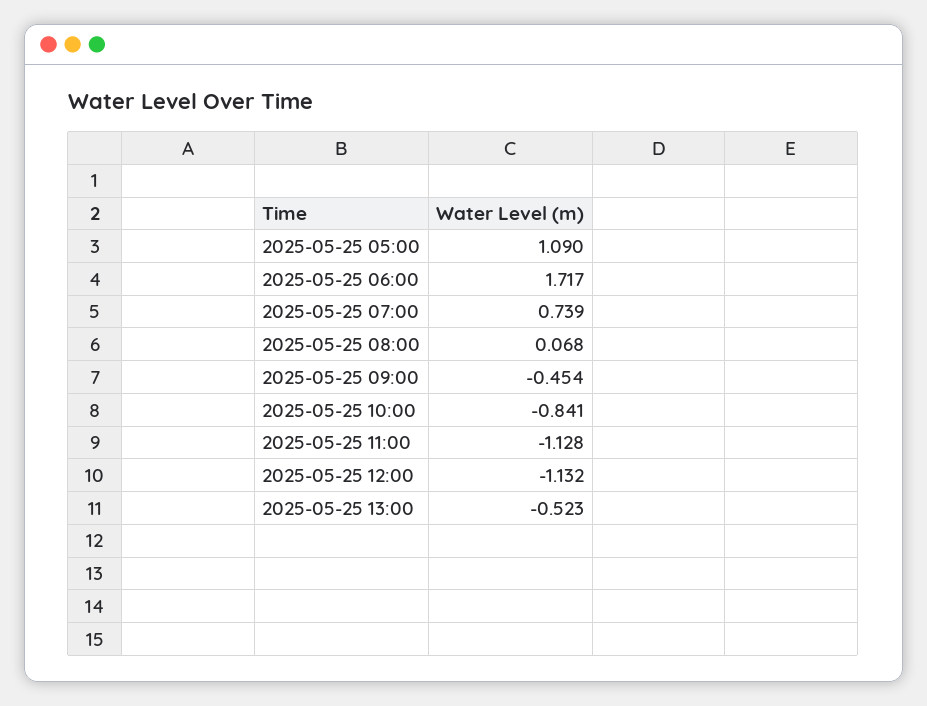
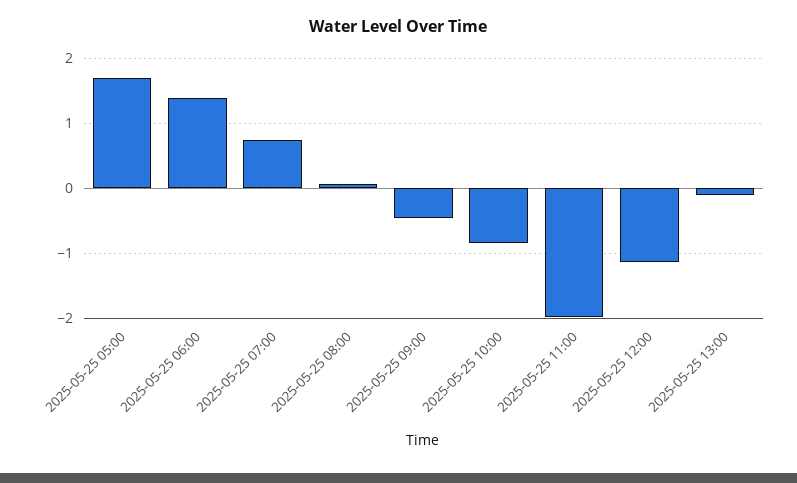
  {
-   "2025-05-25 05:00": 1.09,
+   "2025-05-25 05:00": 1.7,
-   "2025-05-25 06:00": 1.717,
+   "2025-05-25 06:00": 1.4,
    "2025-05-25 07:00": 0.739,
    "2025-05-25 08:00": 0.068,
    "2025-05-25 09:00": -0.454,
    "2025-05-25 10:00": -0.841,
-   "2025-05-25 11:00": -1.128,
+   "2025-05-25 11:00": -2,
    "2025-05-25 12:00": -1.132,
-   "2025-05-25 13:00": -0.523
+   "2025-05-25 13:00": -0.1
  }

